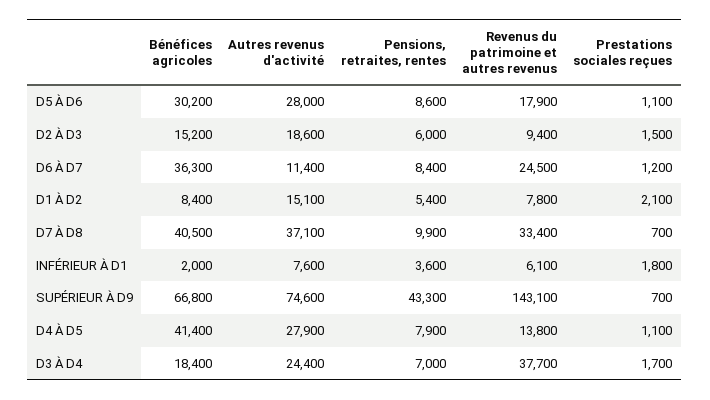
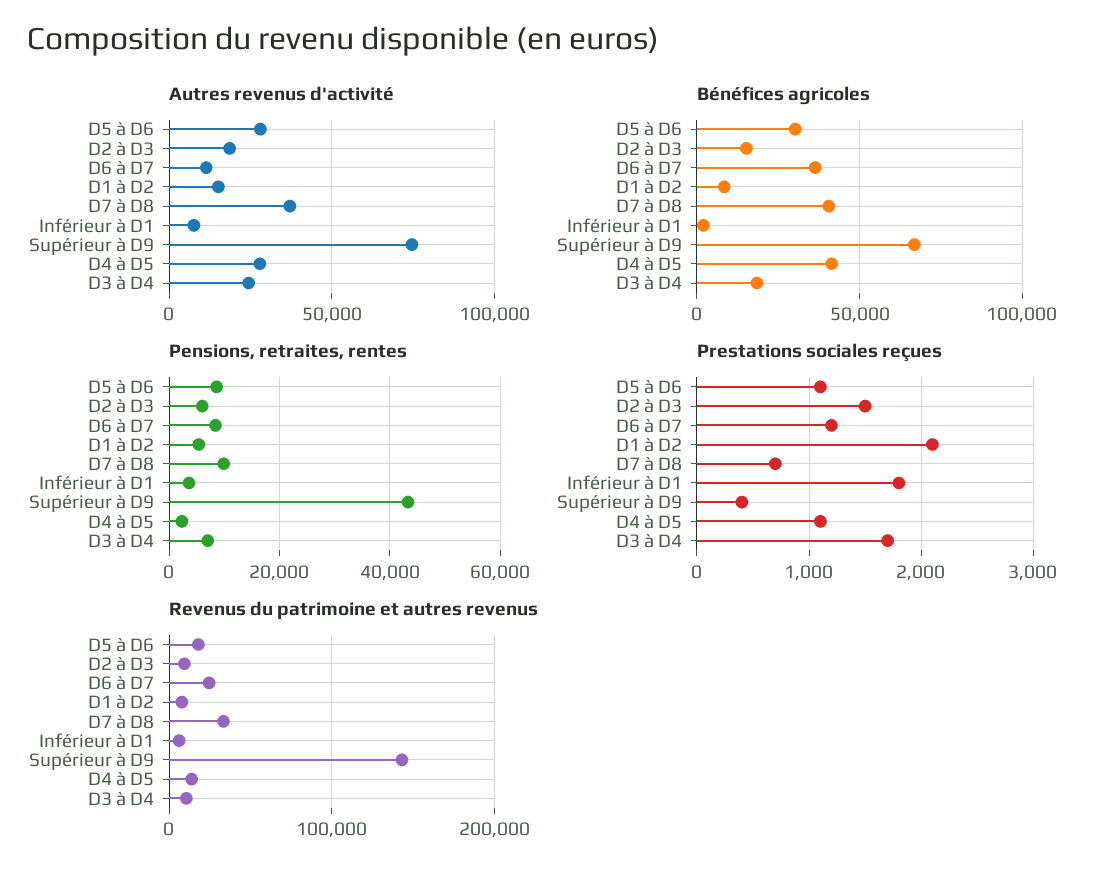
  {
    "Bénéfices agricoles": {
      "D5 À D6": 30200,
      "D2 À D3": 15200,
      "D6 À D7": 36300,
      "D1 À D2": 8400,
      "D7 À D8": 40500,
      "INFÉRIEUR À D1": 2000,
      "SUPÉRIEUR À D9": 66800,
      "D4 À D5": 41400,
      "D3 À D4": 18400
    },
    "Autres revenus d'activité": {
      "D5 À D6": 28000,
      "D2 À D3": 18600,
      "D6 À D7": 11400,
      "D1 À D2": 15100,
      "D7 À D8": 37100,
      "INFÉRIEUR À D1": 7600,
      "SUPÉRIEUR À D9": 74600,
      "D4 À D5": 27900,
      "D3 À D4": 24400
    },
    "Pensions, retraites, rentes": {
      "D5 À D6": 8600,
      "D2 À D3": 6000,
      "D6 À D7": 8400,
      "D1 À D2": 5400,
      "D7 À D8": 9900,
      "INFÉRIEUR À D1": 3600,
      "SUPÉRIEUR À D9": 43300,
-     "D4 À D5": 7900,
+     "D4 À D5": 2000,
      "D3 À D4": 7000
    },
    "Revenus du patrimoine et autres revenus": {
      "D5 À D6": 17900,
      "D2 À D3": 9400,
      "D6 À D7": 24500,
      "D1 À D2": 7800,
      "D7 À D8": 33400,
      "INFÉRIEUR À D1": 6100,
      "SUPÉRIEUR À D9": 143100,
      "D4 À D5": 13800,
-     "D3 À D4": 37700
+     "D3 À D4": 10000
    },
    "Prestations sociales reçues": {
      "D5 À D6": 1100,
      "D2 À D3": 1500,
      "D6 À D7": 1200,
      "D1 À D2": 2100,
      "D7 À D8": 700,
      "INFÉRIEUR À D1": 1800,
-     "SUPÉRIEUR À D9": 700,
+     "SUPÉRIEUR À D9": 400,
      "D4 À D5": 1100,
      "D3 À D4": 1700
    }
  }

